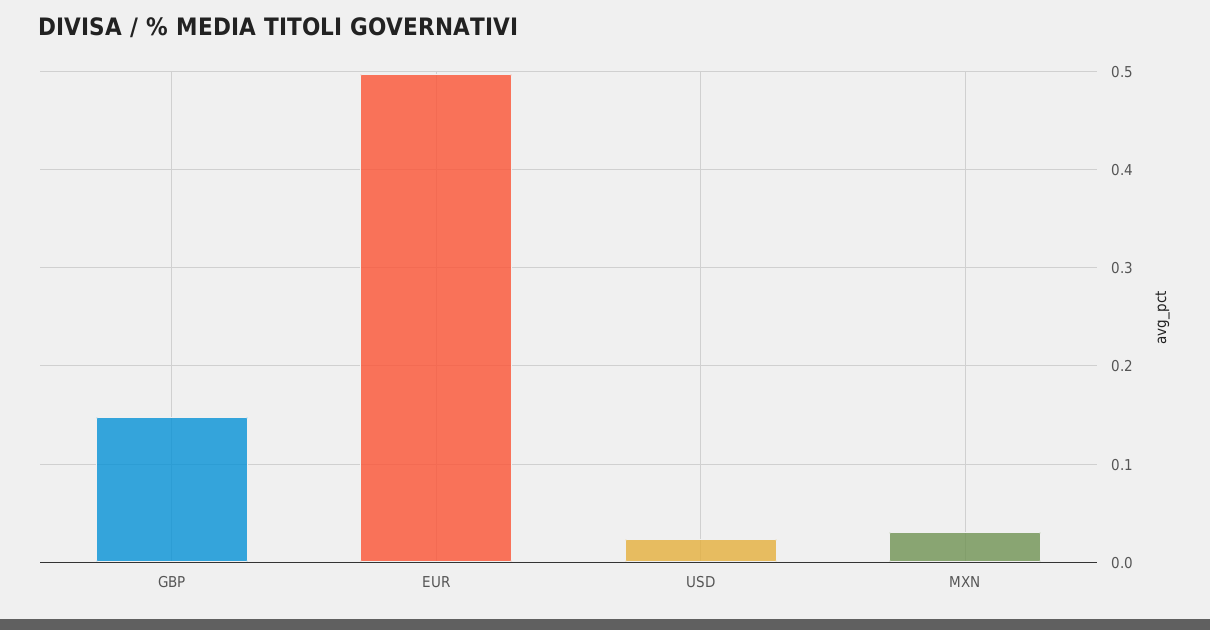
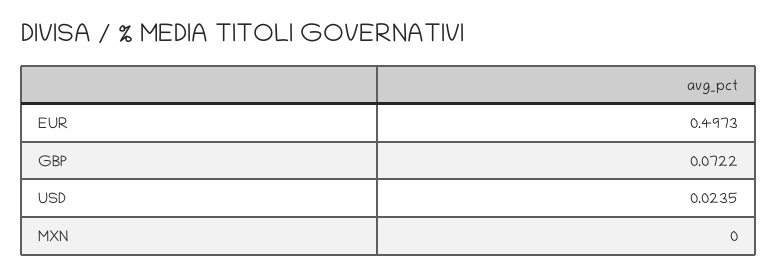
  {
-   "GBP": 0.15,
+   "GBP": 0.0722,
    "EUR": 0.4973,
    "USD": 0.0235,
-   "MXN": 0.03
+   "MXN": 0
  }

